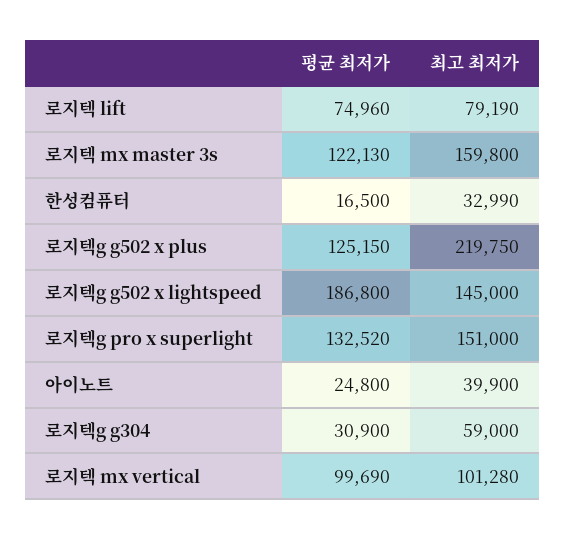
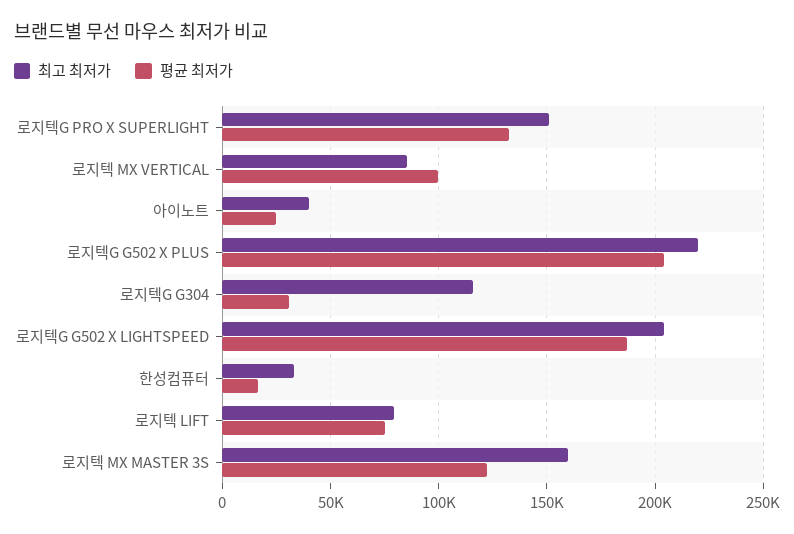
  {
    "평균 최저가": {
      "로지텍 lift": 74960,
      "로지텍 mx master 3s": 122130,
      "한성컴퓨터": 16500,
-     "로지텍g g502 x plus": 125150,
+     "로지텍g g502 x plus": 205000,
      "로지텍g g502 x lightspeed": 186800,
      "로지텍g pro x superlight": 132520,
      "아이노트": 24800,
      "로지텍g g304": 30900,
      "로지텍 mx vertical": 99690
    },
    "최고 최저가": {
      "로지텍 lift": 79190,
      "로지텍 mx master 3s": 159800,
      "한성컴퓨터": 32990,
      "로지텍g g502 x plus": 219750,
-     "로지텍g g502 x lightspeed": 145000,
+     "로지텍g g502 x lightspeed": 205000,
      "로지텍g pro x superlight": 151000,
      "아이노트": 39900,
-     "로지텍g g304": 59000,
+     "로지텍g g304": 115000,
-     "로지텍 mx vertical": 101280
+     "로지텍 mx vertical": 85000
    }
  }

